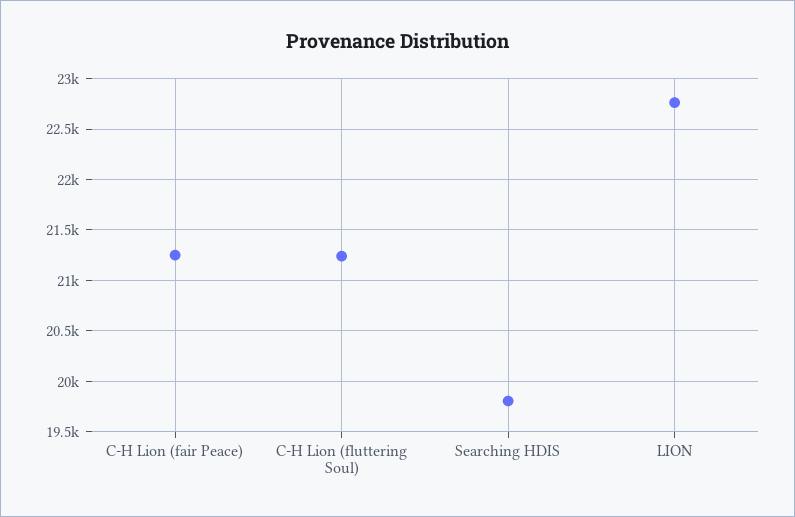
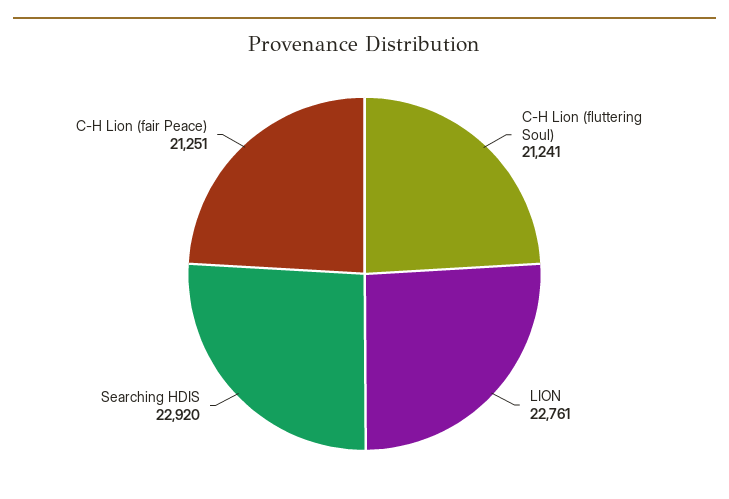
  {
    "C-H Lion (fair Peace)": 21251,
    "C-H Lion (fluttering Soul)": 21241,
-   "Searching HDIS": 19800,
+   "Searching HDIS": 22920,
    "LION": 22761
  }

